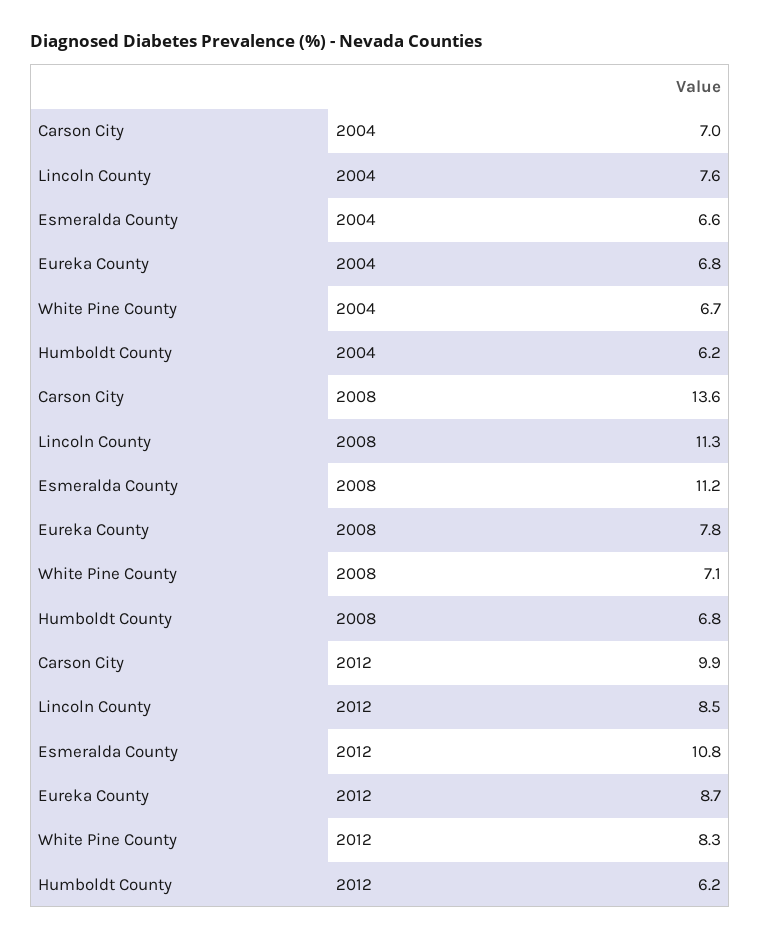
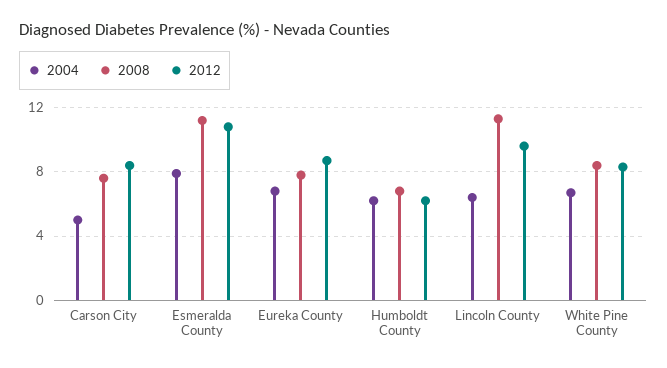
  {
    "2004": {
-     "Carson City": 7,
+     "Carson City": 5,
-     "Lincoln County": 7.6,
+     "Lincoln County": 6.5,
-     "Esmeralda County": 6.6,
+     "Esmeralda County": 8,
      "Eureka County": 6.8,
      "White Pine County": 6.7,
      "Humboldt County": 6.2
    },
    "2008": {
-     "Carson City": 13.6,
+     "Carson City": 7.5,
      "Lincoln County": 11.3,
      "Esmeralda County": 11.2,
      "Eureka County": 7.8,
-     "White Pine County": 7.1,
+     "White Pine County": 8.5,
      "Humboldt County": 6.8
    },
    "2012": {
-     "Carson City": 9.9,
+     "Carson City": 8.5,
-     "Lincoln County": 8.5,
+     "Lincoln County": 9.5,
      "Esmeralda County": 10.8,
      "Eureka County": 8.7,
      "White Pine County": 8.3,
      "Humboldt County": 6.2
    }
  }

